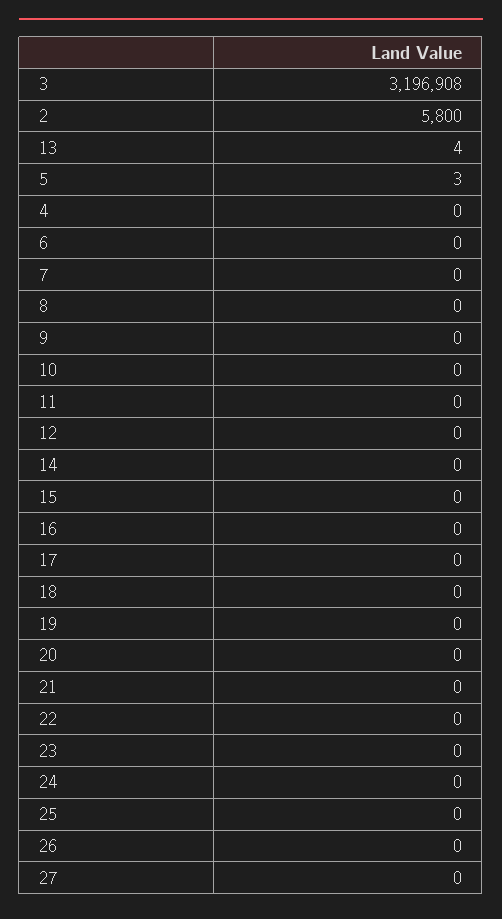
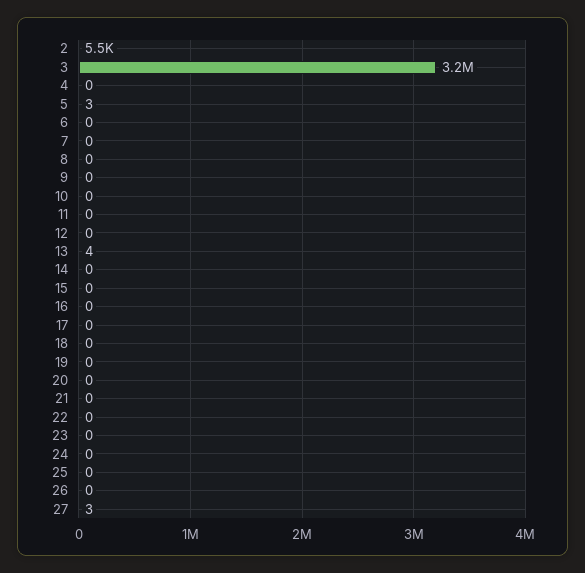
  {
    "3": 3196908,
-   "2": 5800,
+   "2": 5500,
    "13": 4,
    "5": 3,
    "4": 0,
    "6": 0,
    "7": 0,
    "8": 0,
    "9": 0,
    "10": 0,
    "11": 0,
    "12": 0,
    "14": 0,
    "15": 0,
    "16": 0,
    "17": 0,
    "18": 0,
    "19": 0,
    "20": 0,
    "21": 0,
    "22": 0,
    "23": 0,
    "24": 0,
    "25": 0,
    "26": 0,
-   "27": 0
+   "27": 3
  }

